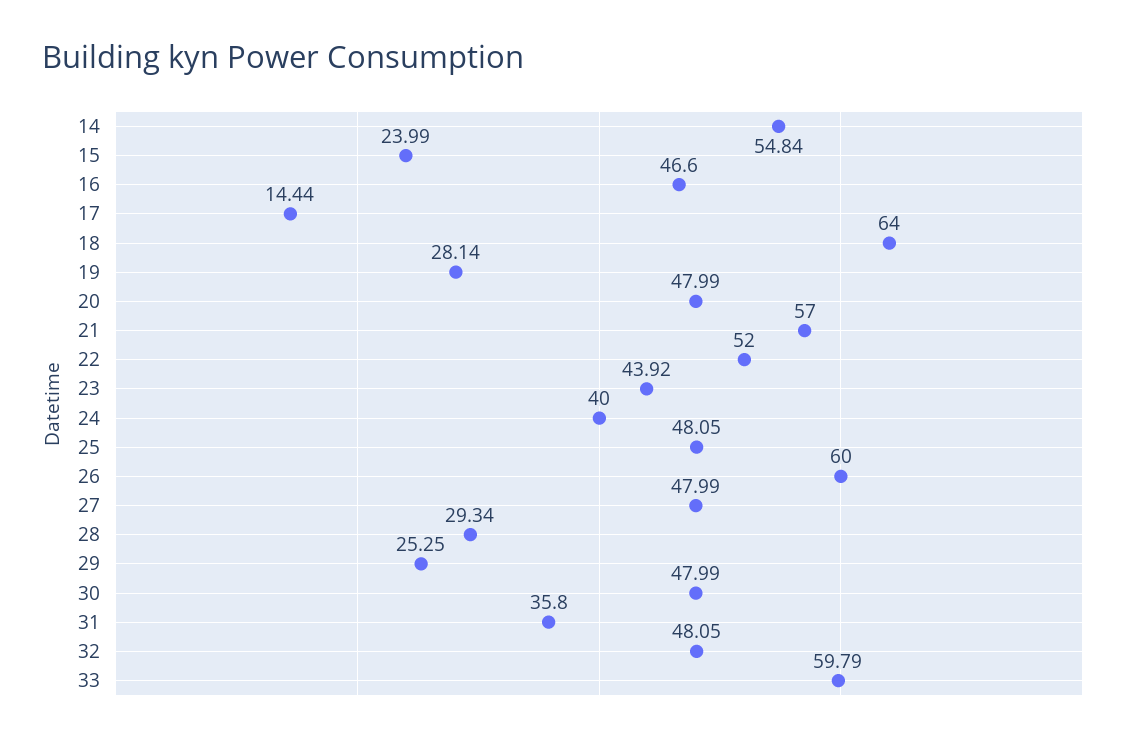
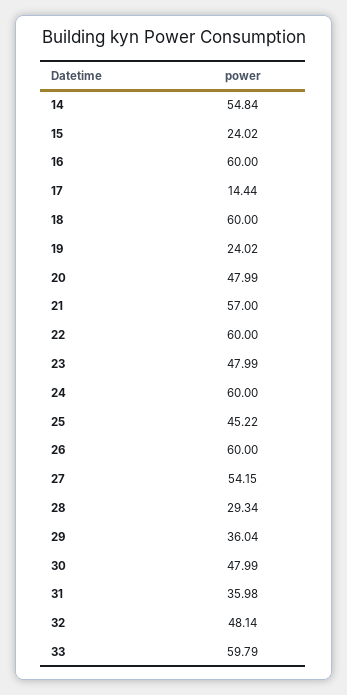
  {
    "14": 54.84,
-   "15": 23.99,
+   "15": 24.02,
-   "16": 46.6,
+   "16": 60,
    "17": 14.44,
-   "18": 64,
+   "18": 60,
-   "19": 28.14,
+   "19": 24.02,
    "20": 47.99,
    "21": 57,
-   "22": 52,
+   "22": 60,
-   "23": 43.92,
+   "23": 47.99,
-   "24": 40,
+   "24": 60,
-   "25": 48.05,
+   "25": 45.22,
    "26": 60,
-   "27": 47.99,
+   "27": 54.15,
    "28": 29.34,
-   "29": 25.25,
+   "29": 36.04,
    "30": 47.99,
-   "31": 35.8,
+   "31": 35.98,
-   "32": 48.05,
+   "32": 48.14,
    "33": 59.79
  }

